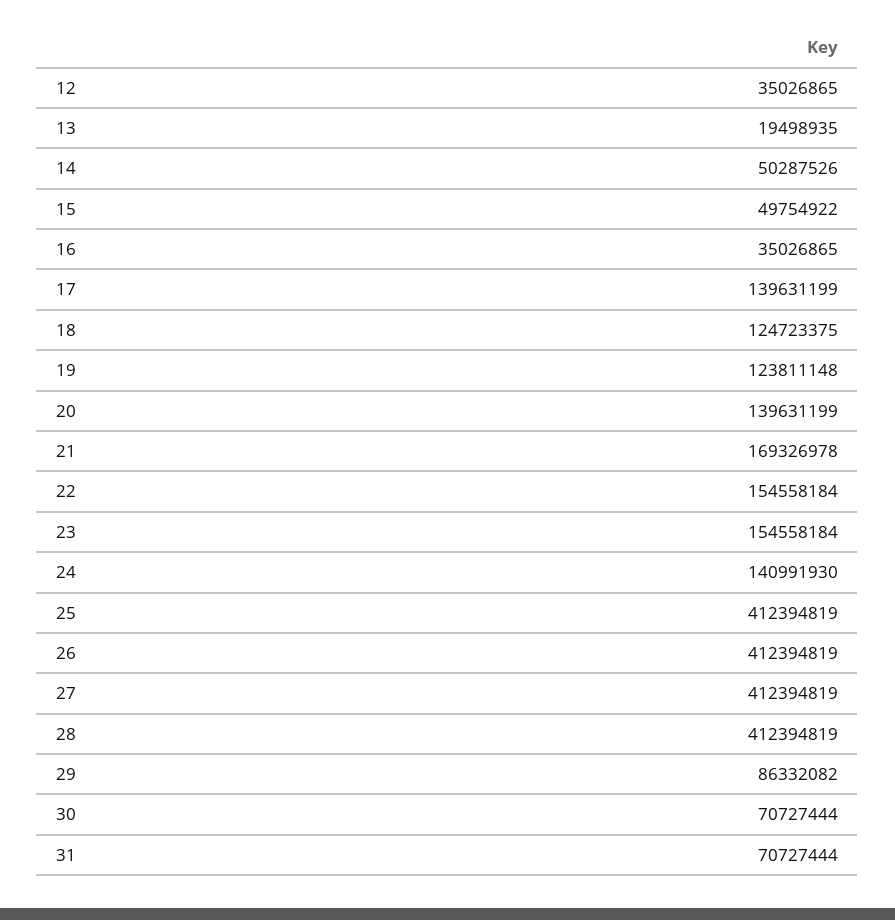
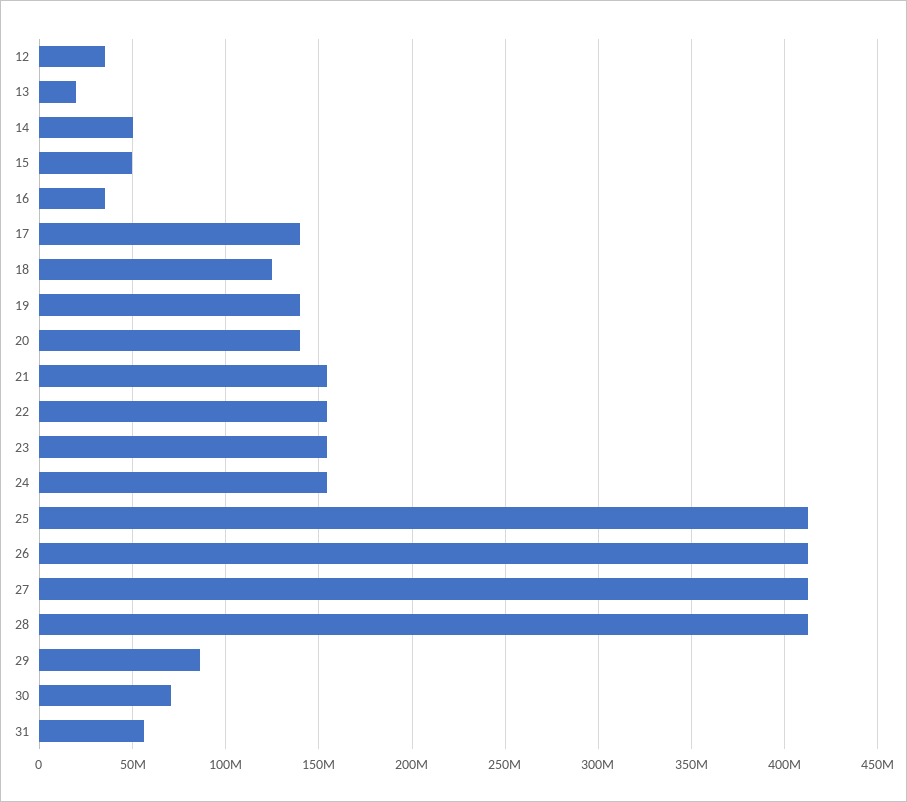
  {
    "12": 35026865,
    "13": 19498935,
    "14": 50287526,
    "15": 49754922,
    "16": 35026865,
    "17": 139631199,
    "18": 124723375,
-   "19": 123811148,
+   "19": 140000000,
    "20": 139631199,
-   "21": 169326978,
+   "21": 155000000,
    "22": 154558184,
    "23": 154558184,
-   "24": 140991930,
+   "24": 155000000,
    "25": 412394819,
    "26": 412394819,
    "27": 412394819,
    "28": 412394819,
    "29": 86332082,
    "30": 70727444,
-   "31": 70727444
+   "31": 55000000
  }

